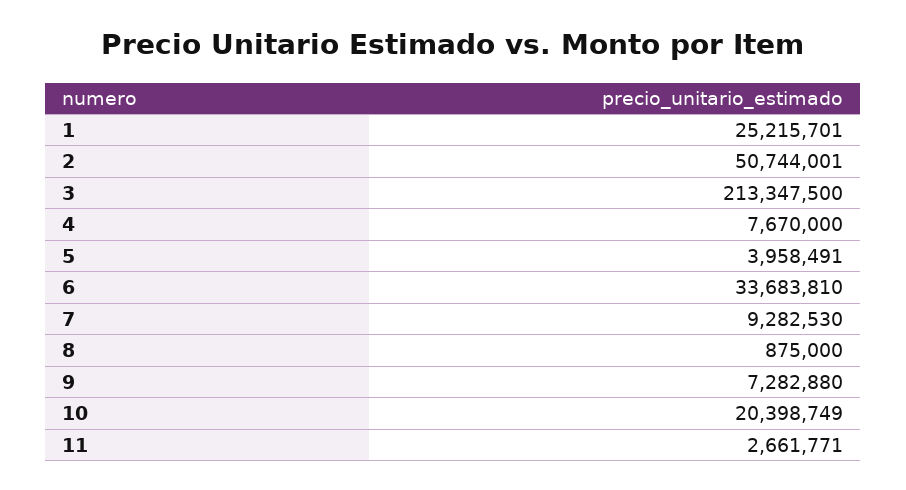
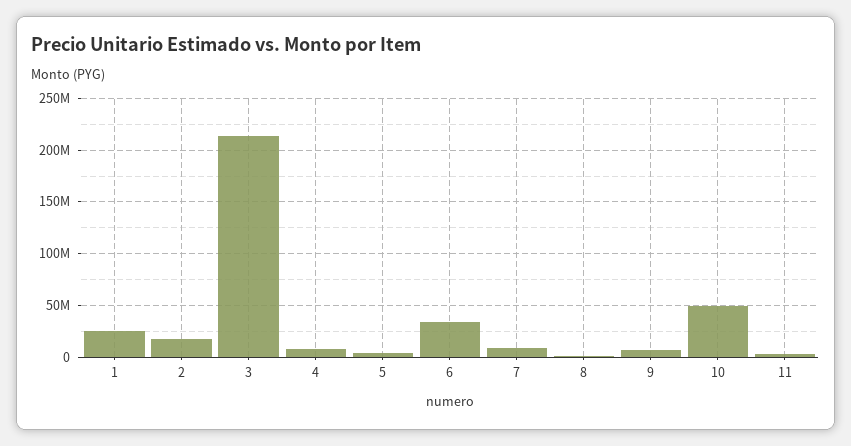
  {
    "1": 25215701,
-   "2": 50744001,
+   "2": 20000000,
    "3": 213347500,
    "4": 7670000,
    "5": 3958491,
    "6": 33683810,
    "7": 9282530,
    "8": 875000,
    "9": 7282880,
-   "10": 20398749,
+   "10": 50000000,
    "11": 2661771
  }

